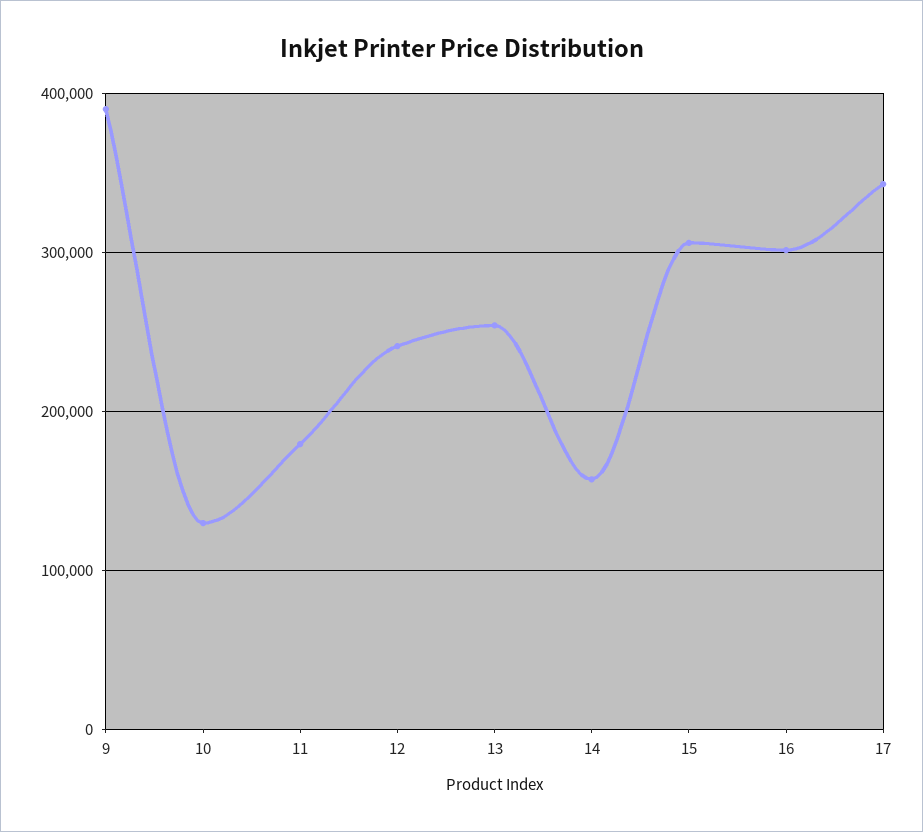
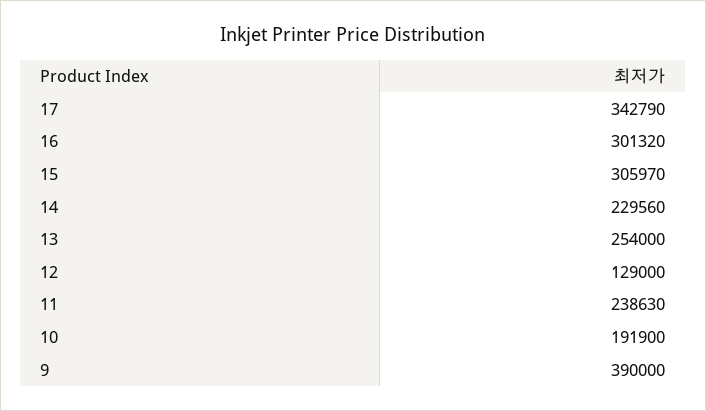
  {
    "9": 390000,
-   "10": 130000,
+   "10": 191900,
-   "11": 180000,
+   "11": 238630,
-   "12": 240000,
+   "12": 129000,
    "13": 254000,
-   "14": 160000,
+   "14": 229560,
    "15": 305970,
    "16": 301320,
    "17": 342790
  }

